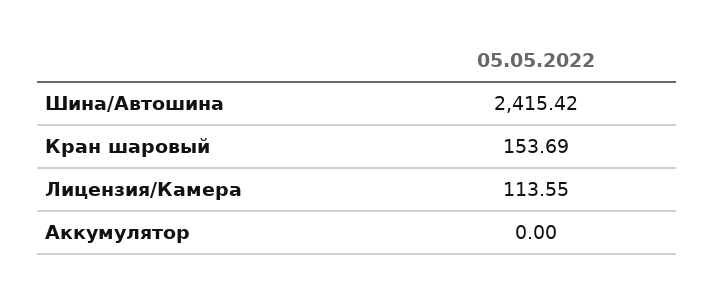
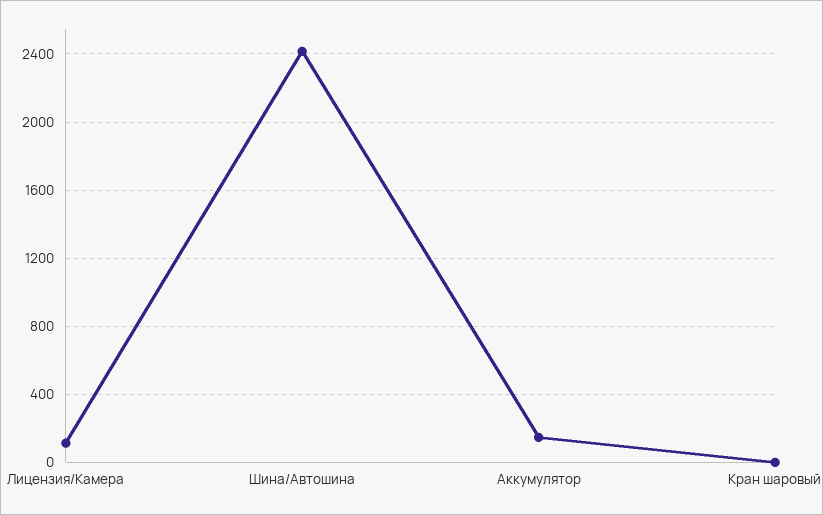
  {
    "Шина/Автошина": 2415.42,
-   "Кран шаровый": 153.69,
+   "Кран шаровый": 0,
    "Лицензия/Камера": 113.55,
-   "Аккумулятор": 0
+   "Аккумулятор": 150
  }

